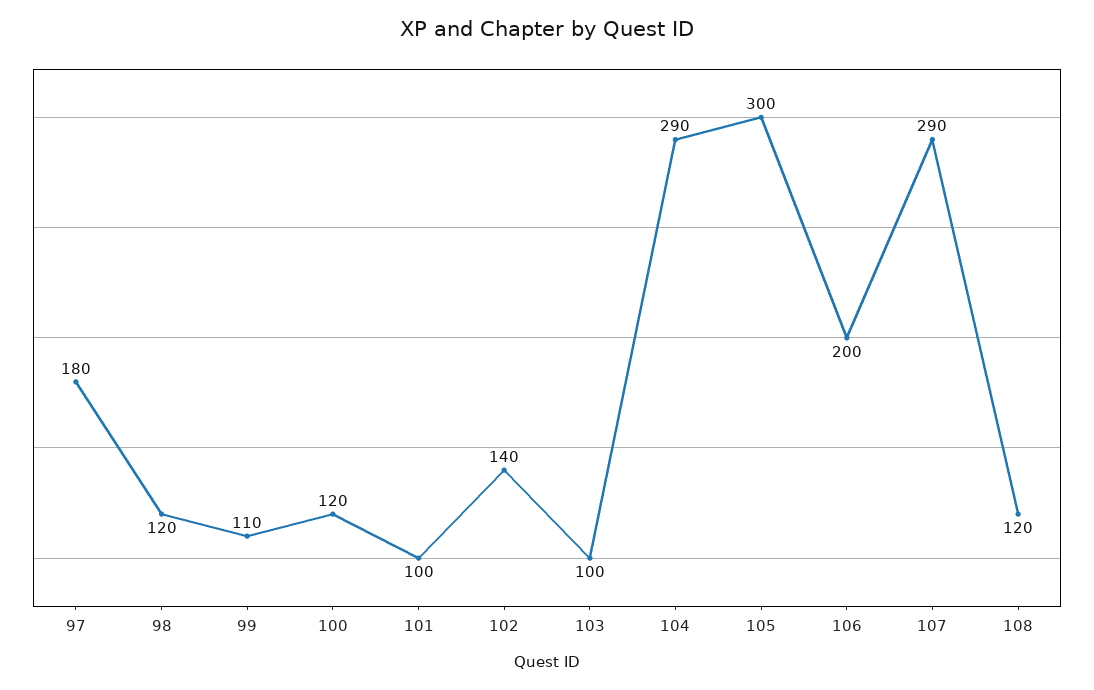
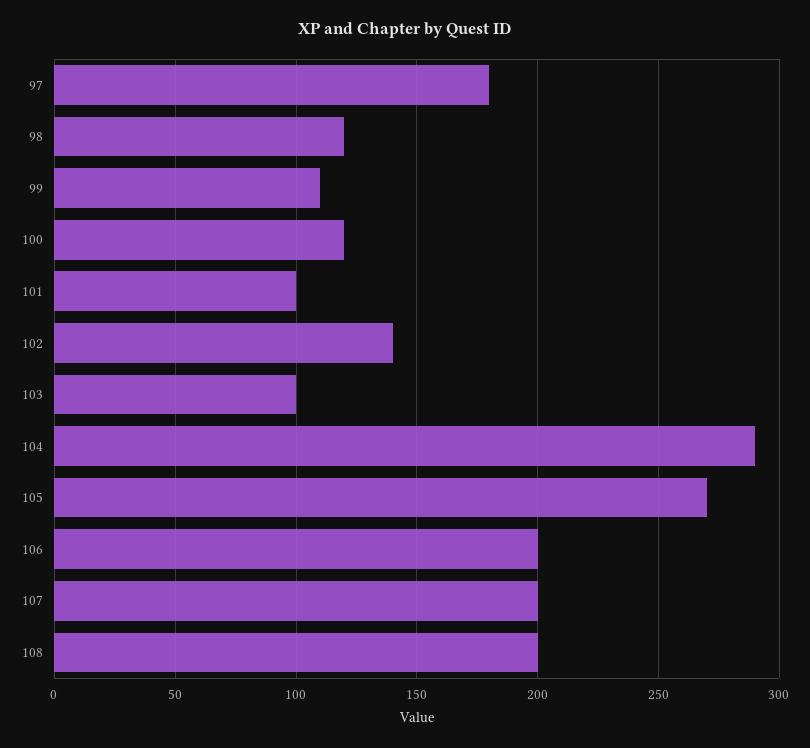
  {
    "97": 180,
    "98": 120,
    "99": 110,
    "100": 120,
    "101": 100,
    "102": 140,
    "103": 100,
    "104": 290,
-   "105": 300,
+   "105": 270,
    "106": 200,
-   "107": 290,
+   "107": 200,
-   "108": 120
+   "108": 200
  }

